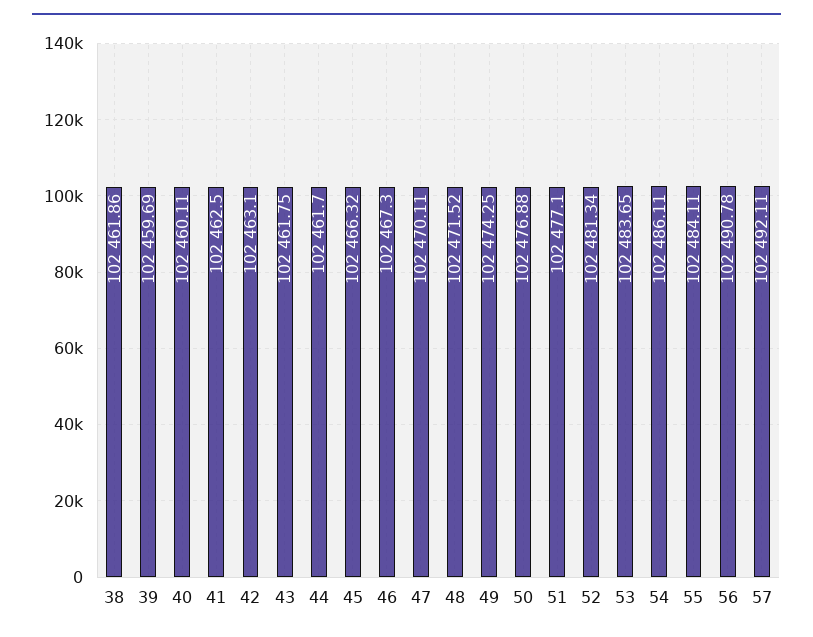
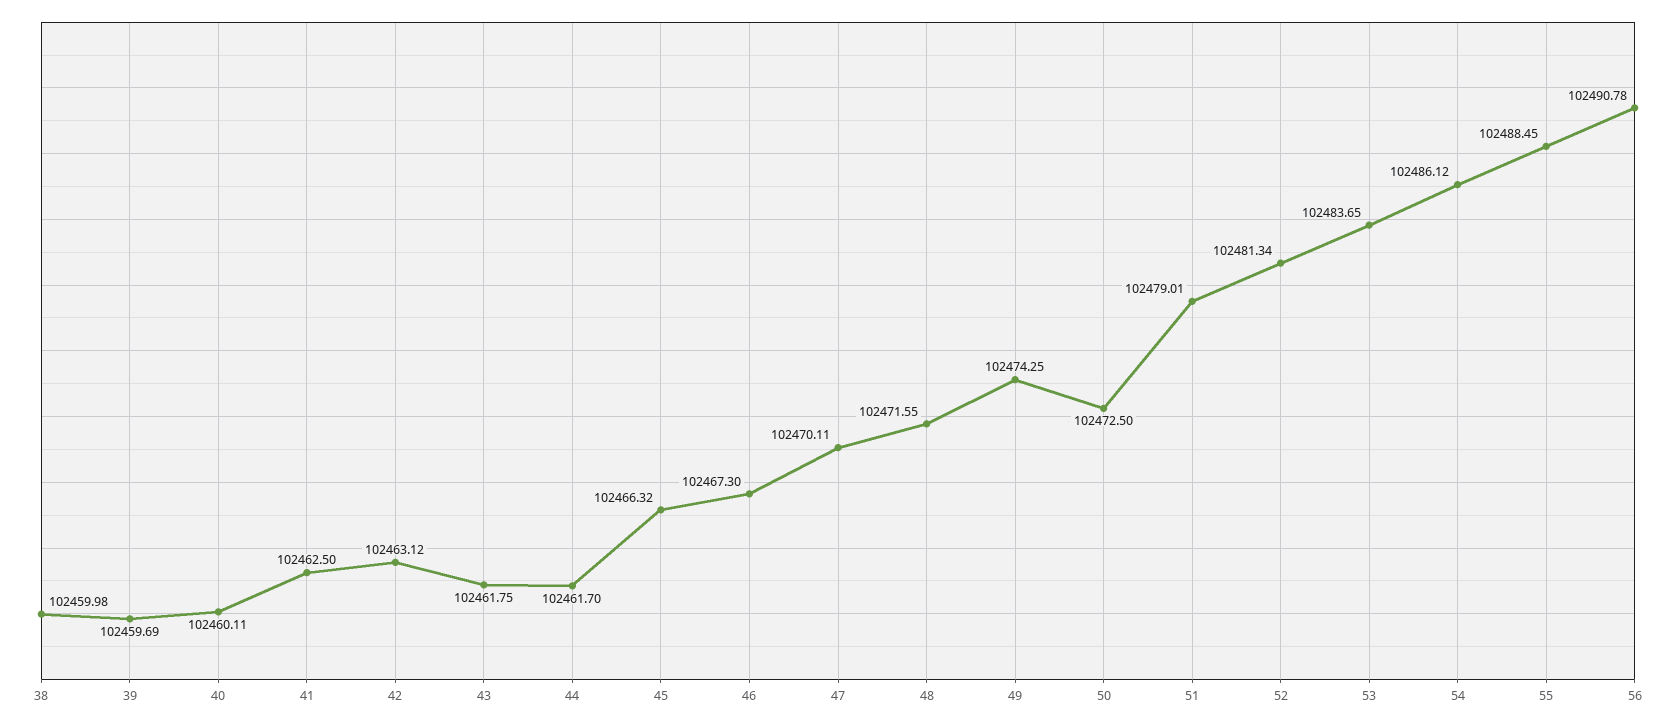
  {
-   "38": 102461.86,
+   "38": 102459.98,
    "39": 102459.69,
    "40": 102460.11,
    "41": 102462.5,
-   "42": 102463.1,
+   "42": 102463.12,
    "43": 102461.75,
    "44": 102461.7,
    "45": 102466.32,
    "46": 102467.3,
    "47": 102470.11,
-   "48": 102471.52,
+   "48": 102471.55,
    "49": 102474.25,
-   "50": 102476.88,
+   "50": 102472.5,
-   "51": 102477.1,
+   "51": 102479.01,
    "52": 102481.34,
    "53": 102483.65,
-   "54": 102486.11,
+   "54": 102486.12,
-   "55": 102484.11,
+   "55": 102488.45,
-   "56": 102490.78,
+   "56": 102490.78
-   "57": 102492.11
  }

